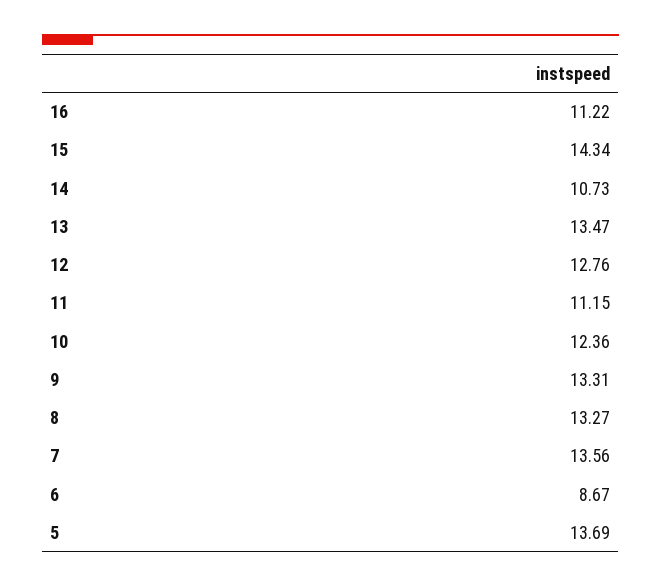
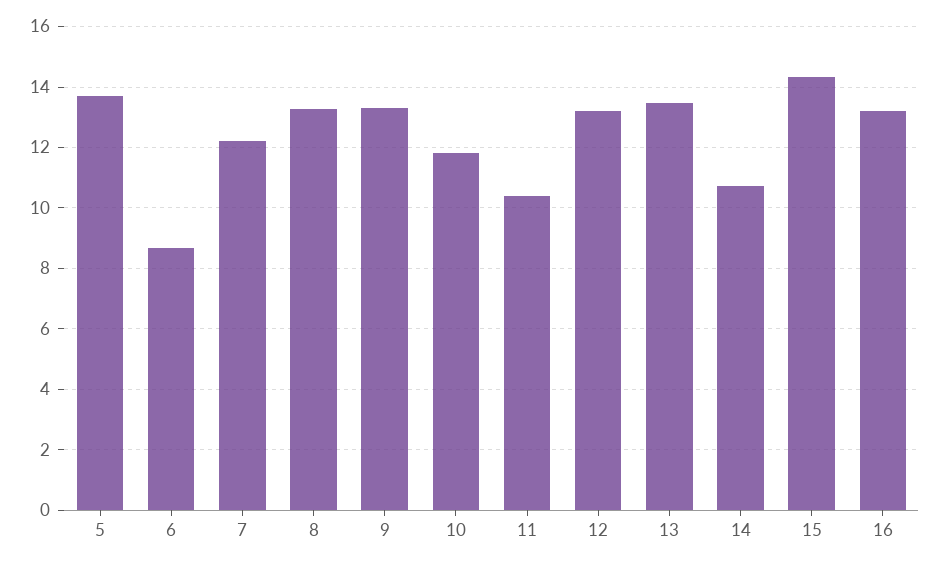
  {
-   "16": 11.22,
+   "16": 13.2,
    "15": 14.34,
    "14": 10.73,
    "13": 13.47,
-   "12": 12.76,
+   "12": 13.2,
-   "11": 11.15,
+   "11": 10.4,
-   "10": 12.36,
+   "10": 11.8,
    "9": 13.31,
    "8": 13.27,
-   "7": 13.56,
+   "7": 12.2,
    "6": 8.67,
    "5": 13.69
  }

